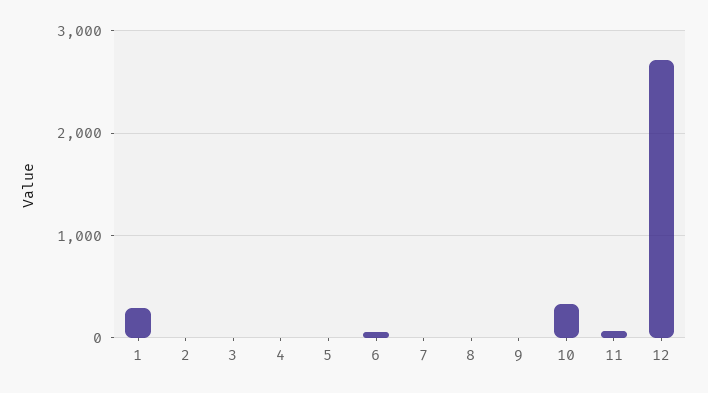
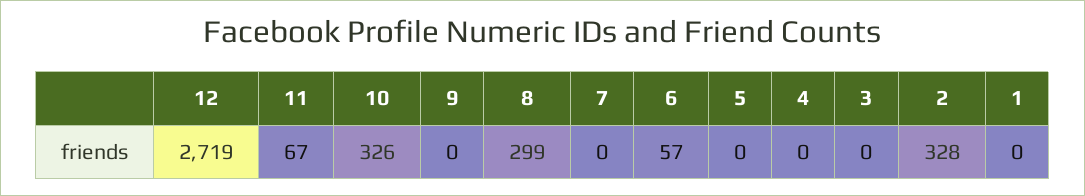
  {
-   "1": 300,
+   "1": 0,
-   "2": 0,
+   "2": 328,
    "3": 0,
    "4": 0,
    "5": 0,
    "6": 57,
    "7": 0,
-   "8": 0,
+   "8": 299,
    "9": 0,
    "10": 326,
    "11": 67,
    "12": 2719
  }

